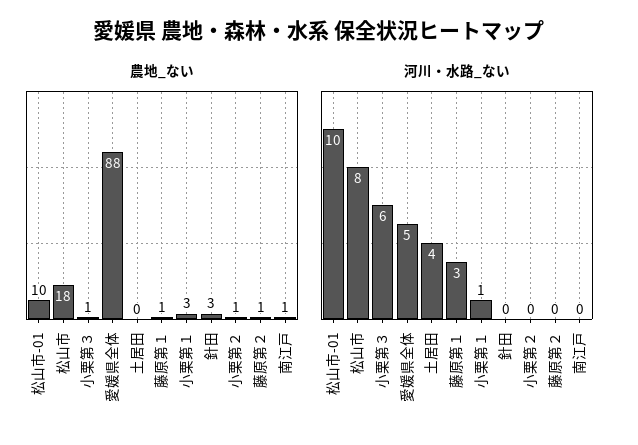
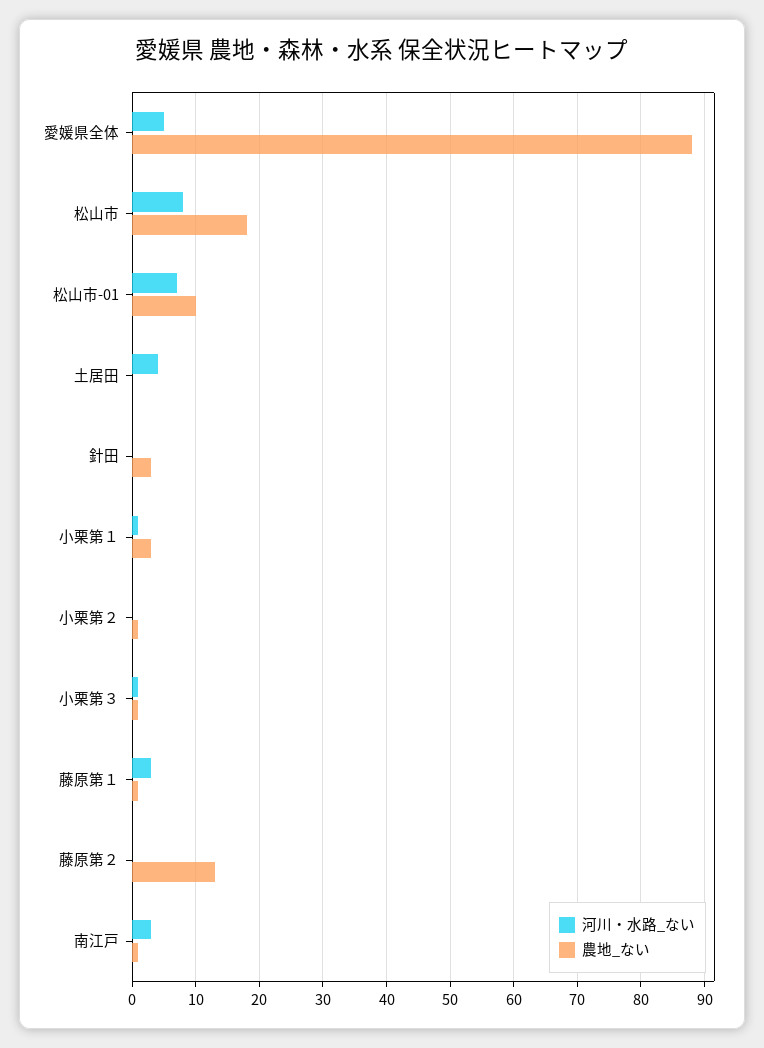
  {
    "農地_ない": {
      "松山市-01": 10,
      "松山市": 18,
      "小栗第３": 1,
      "愛媛県全体": 88,
      "土居田": 0,
      "藤原第１": 1,
      "小栗第１": 3,
      "針田": 3,
      "小栗第２": 1,
-     "藤原第２": 1,
+     "藤原第２": 13,
      "南江戸": 1
    },
    "河川・水路_ない": {
-     "松山市-01": 10,
+     "松山市-01": 7,
      "松山市": 8,
-     "小栗第３": 6,
+     "小栗第３": 1,
      "愛媛県全体": 5,
      "土居田": 4,
      "藤原第１": 3,
      "小栗第１": 1,
      "針田": 0,
      "小栗第２": 0,
      "藤原第２": 0,
-     "南江戸": 0
+     "南江戸": 3
    }
  }

